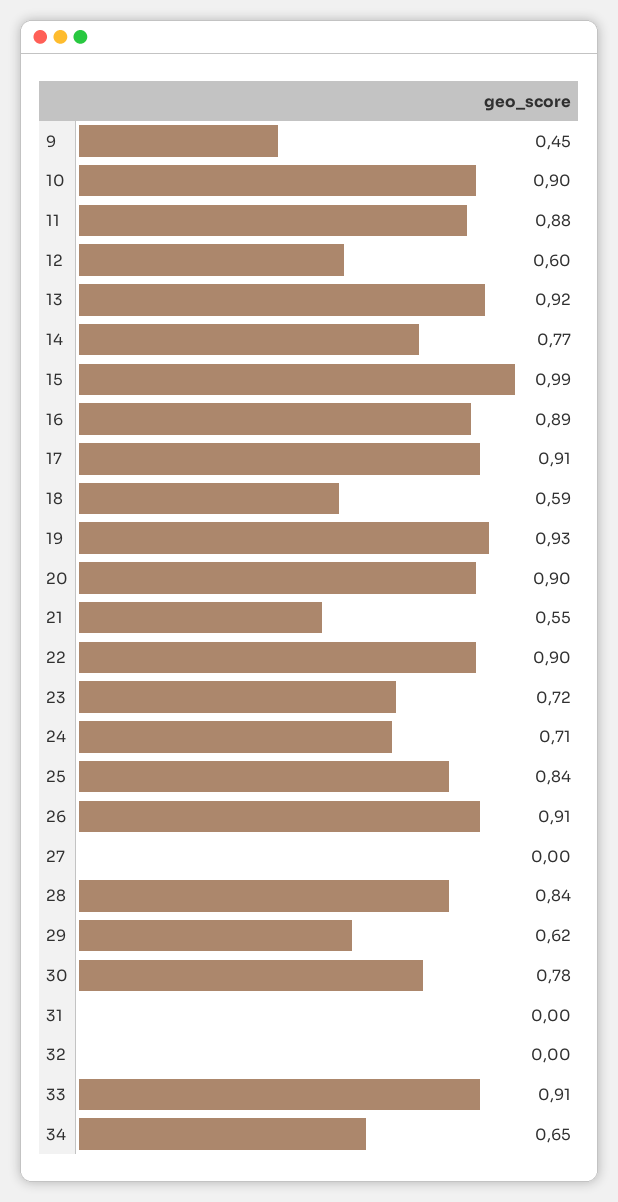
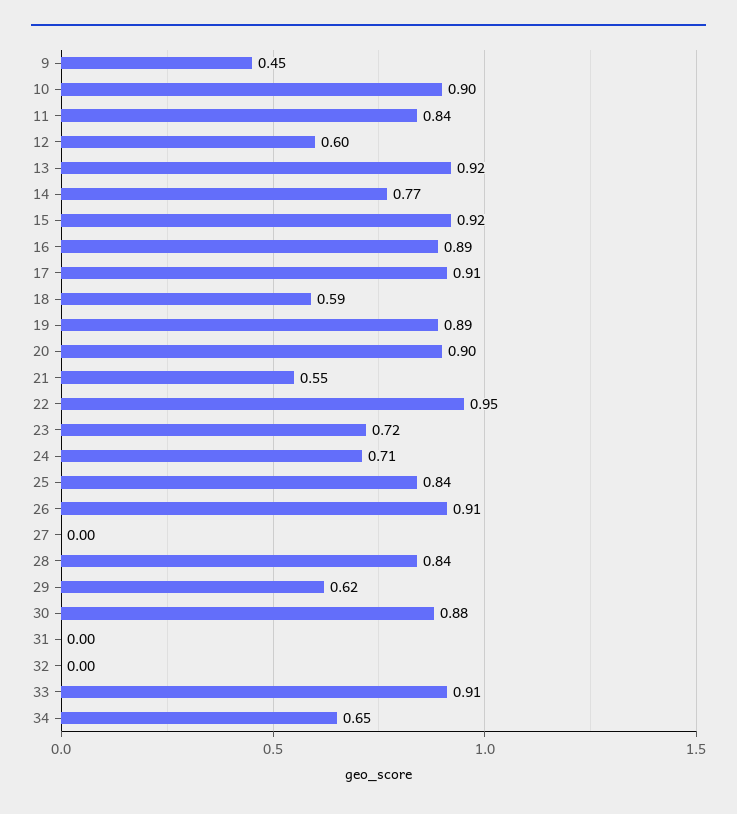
  {
    "9": 0.45,
    "10": 0.9,
-   "11": 0.88,
+   "11": 0.84,
    "12": 0.6,
    "13": 0.92,
    "14": 0.77,
-   "15": 0.99,
+   "15": 0.92,
    "16": 0.89,
    "17": 0.91,
    "18": 0.59,
-   "19": 0.93,
+   "19": 0.89,
    "20": 0.9,
    "21": 0.55,
-   "22": 0.9,
+   "22": 0.95,
    "23": 0.72,
    "24": 0.71,
    "25": 0.84,
    "26": 0.91,
    "27": 0,
    "28": 0.84,
    "29": 0.62,
-   "30": 0.78,
+   "30": 0.88,
    "31": 0,
    "32": 0,
    "33": 0.91,
    "34": 0.65
  }

